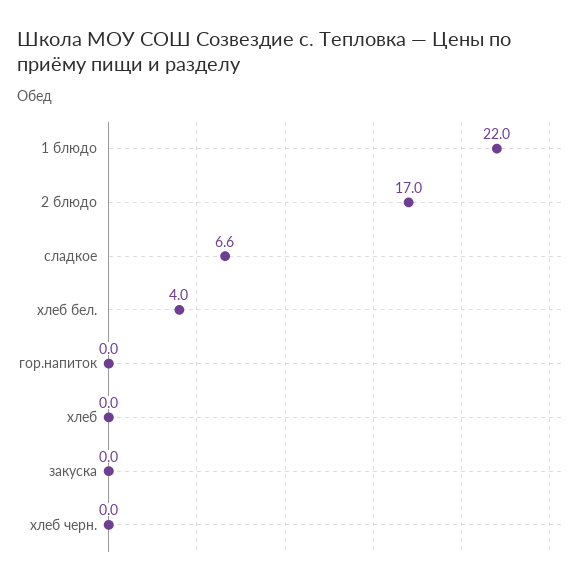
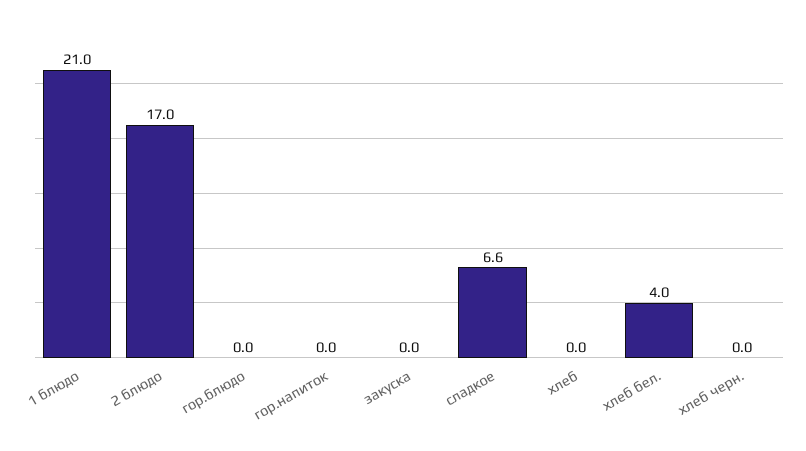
  {
-   "1 блюдо": 22,
+   "1 блюдо": 21,
    "2 блюдо": 17,
    "сладкое": 6.6,
    "хлеб бел.": 4,
    "гор.напиток": 0,
    "хлеб": 0,
    "закуска": 0,
-   "хлеб черн.": 0
+   "хлеб черн.": 0,
+   "гор.блюдо": 0
  }

